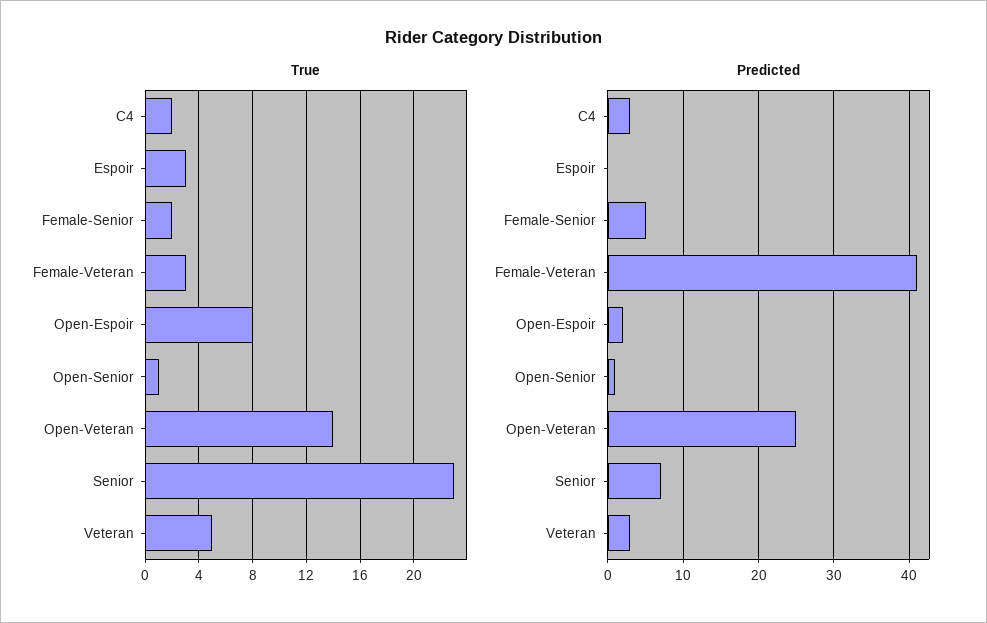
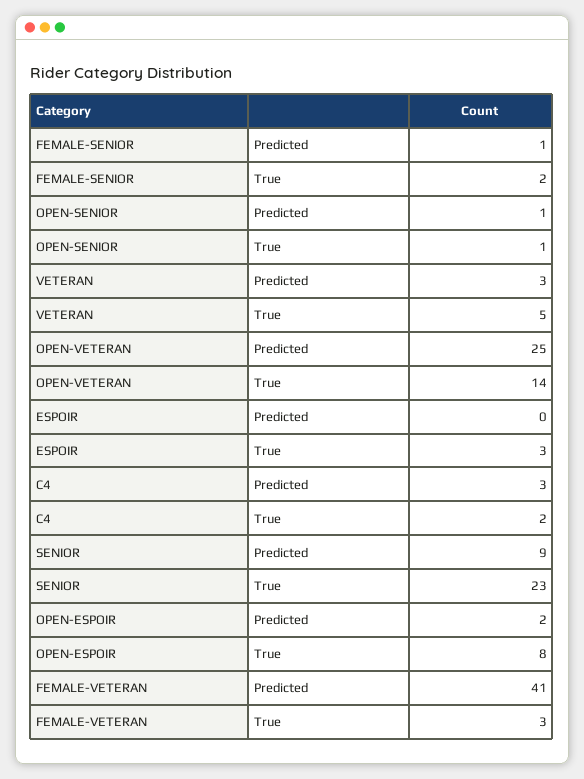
  {
    "True": {
      "C4": 2,
      "Espoir": 3,
      "Female-Senior": 2,
      "Female-Veteran": 3,
      "Open-Espoir": 8,
      "Open-Senior": 1,
      "Open-Veteran": 14,
      "Senior": 23,
      "Veteran": 5
    },
    "Predicted": {
      "C4": 3,
      "Espoir": 0,
-     "Female-Senior": 5,
+     "Female-Senior": 1,
      "Female-Veteran": 41,
      "Open-Espoir": 2,
      "Open-Senior": 1,
      "Open-Veteran": 25,
-     "Senior": 7,
+     "Senior": 9,
      "Veteran": 3
    }
  }

